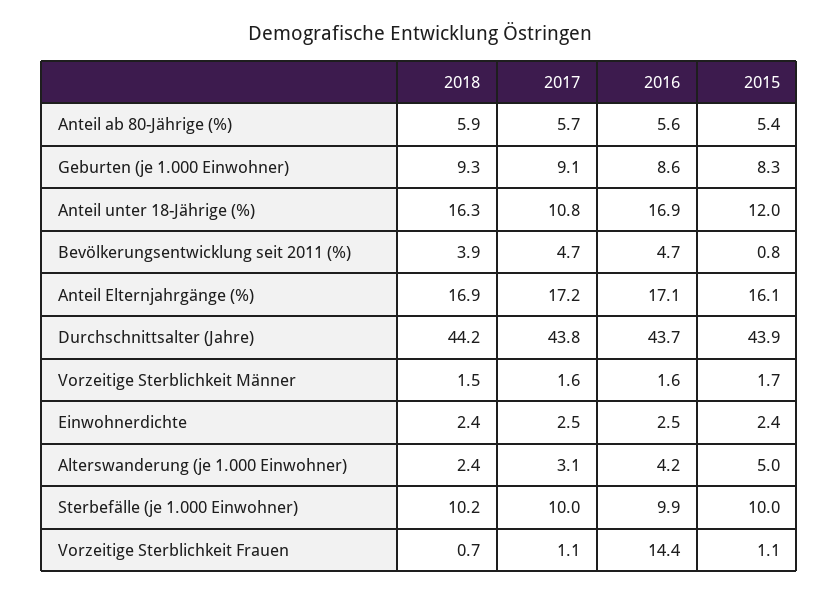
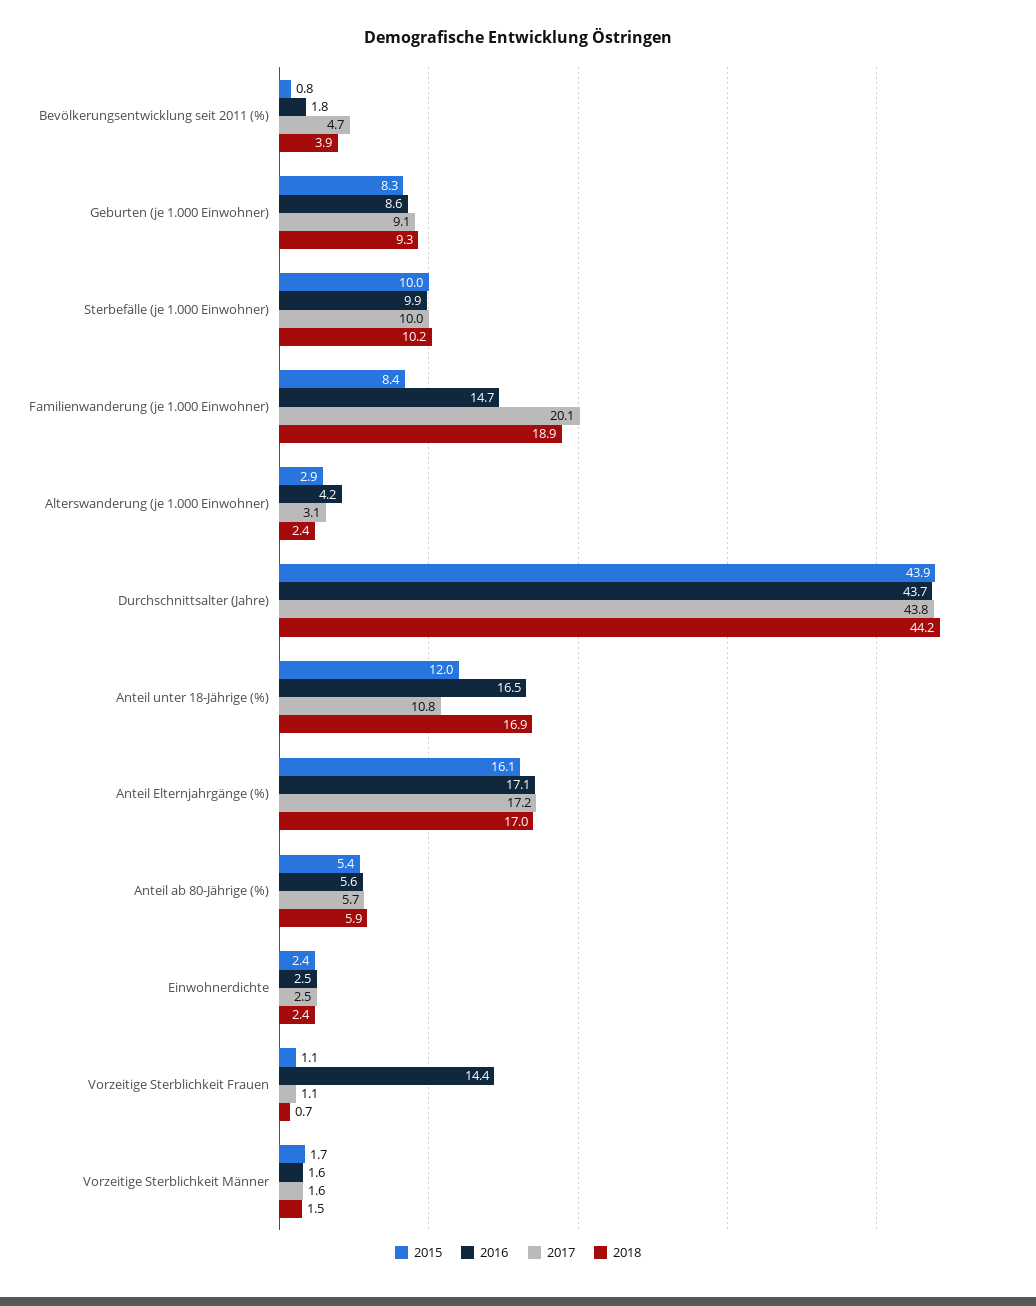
  {
    "2018": {
      "Anteil ab 80-Jährige (%)": 5.9,
      "Geburten (je 1.000 Einwohner)": 9.3,
-     "Anteil unter 18-Jährige (%)": 16.3,
+     "Anteil unter 18-Jährige (%)": 16.9,
      "Bevölkerungsentwicklung seit 2011 (%)": 3.9,
-     "Anteil Elternjahrgänge (%)": 16.9,
+     "Anteil Elternjahrgänge (%)": 17,
      "Durchschnittsalter (Jahre)": 44.2,
      "Vorzeitige Sterblichkeit Männer": 1.5,
      "Einwohnerdichte": 2.4,
      "Alterswanderung (je 1.000 Einwohner)": 2.4,
      "Sterbefälle (je 1.000 Einwohner)": 10.2,
-     "Vorzeitige Sterblichkeit Frauen": 0.7
+     "Vorzeitige Sterblichkeit Frauen": 0.7,
+     "Familienwanderung (je 1.000 Einwohner)": 18.9
    },
    "2017": {
      "Anteil ab 80-Jährige (%)": 5.7,
      "Geburten (je 1.000 Einwohner)": 9.1,
      "Anteil unter 18-Jährige (%)": 10.8,
      "Bevölkerungsentwicklung seit 2011 (%)": 4.7,
      "Anteil Elternjahrgänge (%)": 17.2,
      "Durchschnittsalter (Jahre)": 43.8,
      "Vorzeitige Sterblichkeit Männer": 1.6,
      "Einwohnerdichte": 2.5,
      "Alterswanderung (je 1.000 Einwohner)": 3.1,
      "Sterbefälle (je 1.000 Einwohner)": 10,
-     "Vorzeitige Sterblichkeit Frauen": 1.1
+     "Vorzeitige Sterblichkeit Frauen": 1.1,
+     "Familienwanderung (je 1.000 Einwohner)": 20.1
    },
    "2016": {
      "Anteil ab 80-Jährige (%)": 5.6,
      "Geburten (je 1.000 Einwohner)": 8.6,
-     "Anteil unter 18-Jährige (%)": 16.9,
+     "Anteil unter 18-Jährige (%)": 16.5,
-     "Bevölkerungsentwicklung seit 2011 (%)": 4.7,
+     "Bevölkerungsentwicklung seit 2011 (%)": 1.8,
      "Anteil Elternjahrgänge (%)": 17.1,
      "Durchschnittsalter (Jahre)": 43.7,
      "Vorzeitige Sterblichkeit Männer": 1.6,
      "Einwohnerdichte": 2.5,
      "Alterswanderung (je 1.000 Einwohner)": 4.2,
      "Sterbefälle (je 1.000 Einwohner)": 9.9,
-     "Vorzeitige Sterblichkeit Frauen": 14.4
+     "Vorzeitige Sterblichkeit Frauen": 14.4,
+     "Familienwanderung (je 1.000 Einwohner)": 14.7
    },
    "2015": {
      "Anteil ab 80-Jährige (%)": 5.4,
      "Geburten (je 1.000 Einwohner)": 8.3,
      "Anteil unter 18-Jährige (%)": 12,
      "Bevölkerungsentwicklung seit 2011 (%)": 0.8,
      "Anteil Elternjahrgänge (%)": 16.1,
      "Durchschnittsalter (Jahre)": 43.9,
      "Vorzeitige Sterblichkeit Männer": 1.7,
      "Einwohnerdichte": 2.4,
-     "Alterswanderung (je 1.000 Einwohner)": 5,
+     "Alterswanderung (je 1.000 Einwohner)": 2.9,
      "Sterbefälle (je 1.000 Einwohner)": 10,
-     "Vorzeitige Sterblichkeit Frauen": 1.1
+     "Vorzeitige Sterblichkeit Frauen": 1.1,
+     "Familienwanderung (je 1.000 Einwohner)": 8.4
    }
  }

